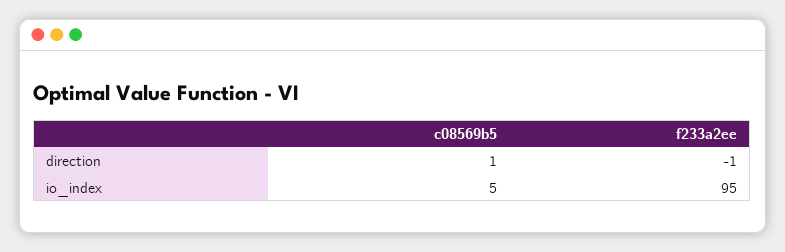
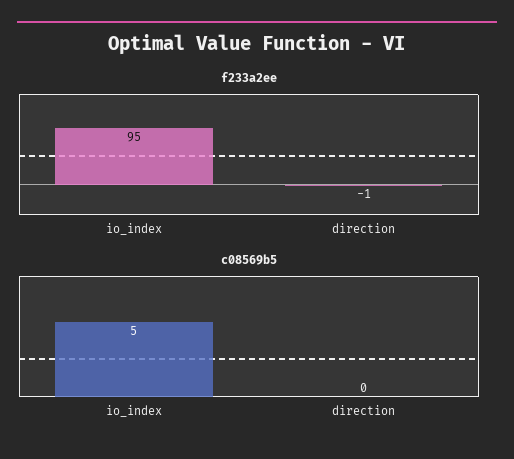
  {
    "c08569b5": {
-     "direction": 1,
+     "direction": 0,
      "io_index": 5
    },
    "f233a2ee": {
      "direction": -1,
      "io_index": 95
    }
  }

